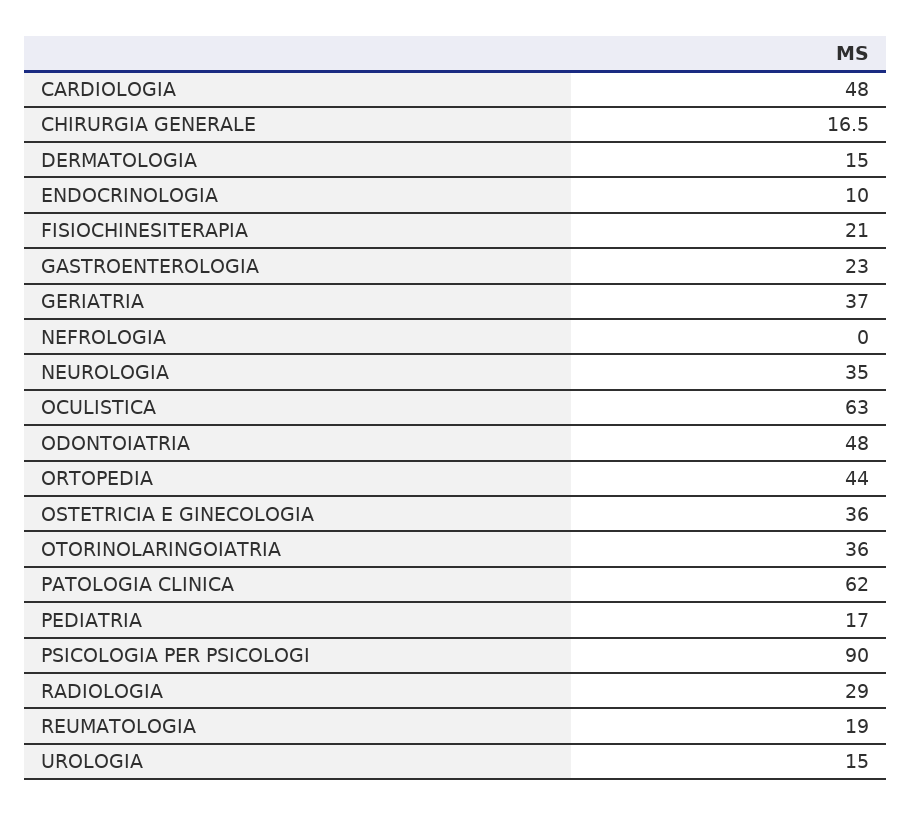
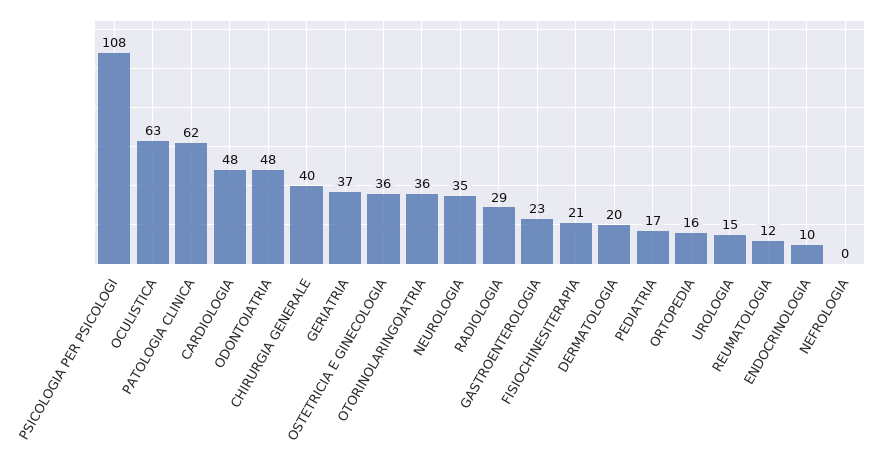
  {
    "CARDIOLOGIA": 48,
-   "CHIRURGIA GENERALE": 16.5,
+   "CHIRURGIA GENERALE": 40,
-   "DERMATOLOGIA": 15,
+   "DERMATOLOGIA": 20,
    "ENDOCRINOLOGIA": 10,
    "FISIOCHINESITERAPIA": 21,
    "GASTROENTEROLOGIA": 23,
    "GERIATRIA": 37,
    "NEFROLOGIA": 0,
    "NEUROLOGIA": 35,
    "OCULISTICA": 63,
    "ODONTOIATRIA": 48,
-   "ORTOPEDIA": 44,
+   "ORTOPEDIA": 16,
    "OSTETRICIA E GINECOLOGIA": 36,
    "OTORINOLARINGOIATRIA": 36,
    "PATOLOGIA CLINICA": 62,
    "PEDIATRIA": 17,
-   "PSICOLOGIA PER PSICOLOGI": 90,
+   "PSICOLOGIA PER PSICOLOGI": 108,
    "RADIOLOGIA": 29,
-   "REUMATOLOGIA": 19,
+   "REUMATOLOGIA": 12,
    "UROLOGIA": 15
  }

